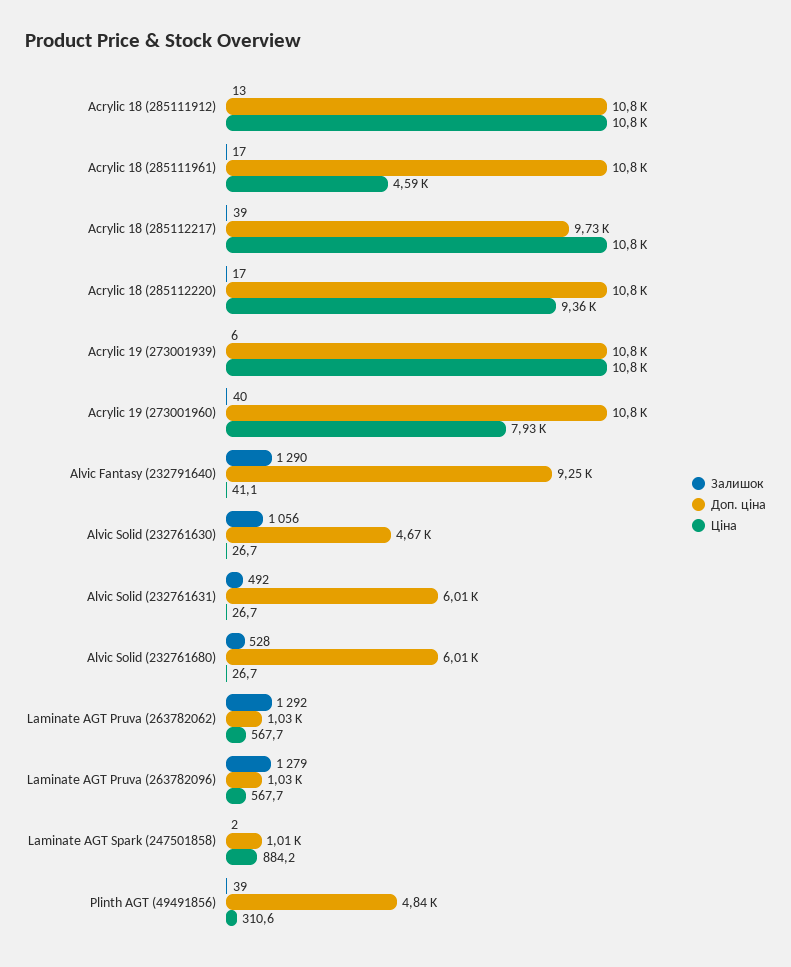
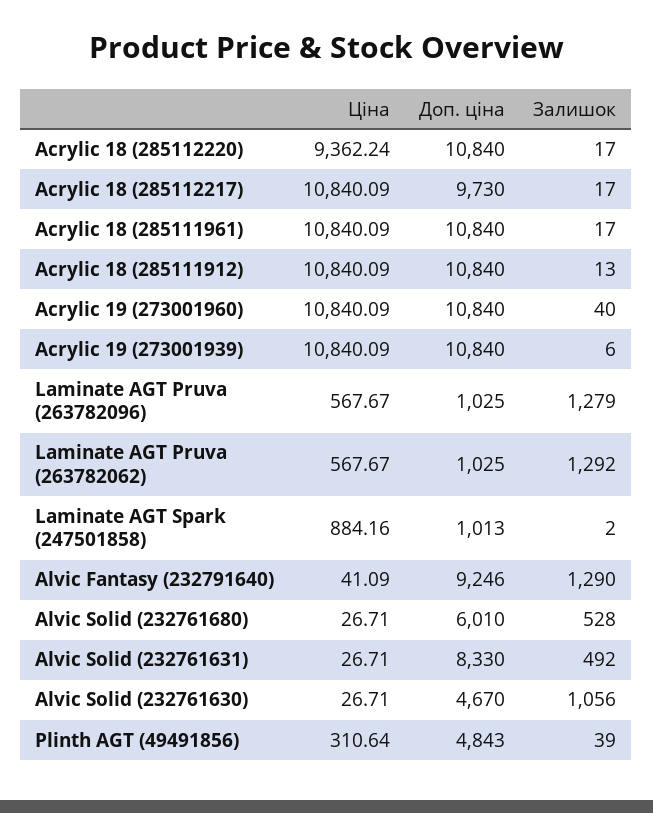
  {
    "Залишок": {
      "Acrylic 18 (285111912)": 13,
      "Acrylic 18 (285111961)": 17,
-     "Acrylic 18 (285112217)": 39,
+     "Acrylic 18 (285112217)": 17,
      "Acrylic 18 (285112220)": 17,
      "Acrylic 19 (273001939)": 6,
      "Acrylic 19 (273001960)": 40,
      "Alvic Fantasy (232791640)": 1290,
      "Alvic Solid (232761630)": 1056,
      "Alvic Solid (232761631)": 492,
      "Alvic Solid (232761680)": 528,
      "Laminate AGT Pruva (263782062)": 1292,
      "Laminate AGT Pruva (263782096)": 1279,
      "Laminate AGT Spark (247501858)": 2,
      "Plinth AGT (49491856)": 39
    },
    "Доп. ціна": {
      "Acrylic 18 (285111912)": 10840,
      "Acrylic 18 (285111961)": 10840,
      "Acrylic 18 (285112217)": 9730,
      "Acrylic 18 (285112220)": 10840,
      "Acrylic 19 (273001939)": 10840,
      "Acrylic 19 (273001960)": 10840,
      "Alvic Fantasy (232791640)": 9246,
      "Alvic Solid (232761630)": 4670,
-     "Alvic Solid (232761631)": 6010,
+     "Alvic Solid (232761631)": 8330,
      "Alvic Solid (232761680)": 6010,
      "Laminate AGT Pruva (263782062)": 1025,
      "Laminate AGT Pruva (263782096)": 1025,
      "Laminate AGT Spark (247501858)": 1013,
      "Plinth AGT (49491856)": 4843
    },
    "Ціна": {
      "Acrylic 18 (285111912)": 10840.09,
-     "Acrylic 18 (285111961)": 4590,
+     "Acrylic 18 (285111961)": 10840.09,
      "Acrylic 18 (285112217)": 10840.09,
      "Acrylic 18 (285112220)": 9362.24,
      "Acrylic 19 (273001939)": 10840.09,
-     "Acrylic 19 (273001960)": 7930,
+     "Acrylic 19 (273001960)": 10840.09,
      "Alvic Fantasy (232791640)": 41.09,
      "Alvic Solid (232761630)": 26.71,
      "Alvic Solid (232761631)": 26.71,
      "Alvic Solid (232761680)": 26.71,
      "Laminate AGT Pruva (263782062)": 567.67,
      "Laminate AGT Pruva (263782096)": 567.67,
      "Laminate AGT Spark (247501858)": 884.16,
      "Plinth AGT (49491856)": 310.64
    }
  }

